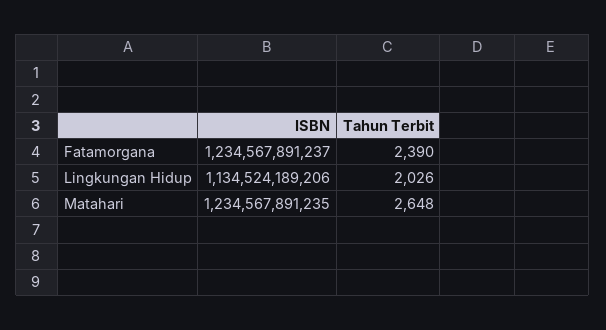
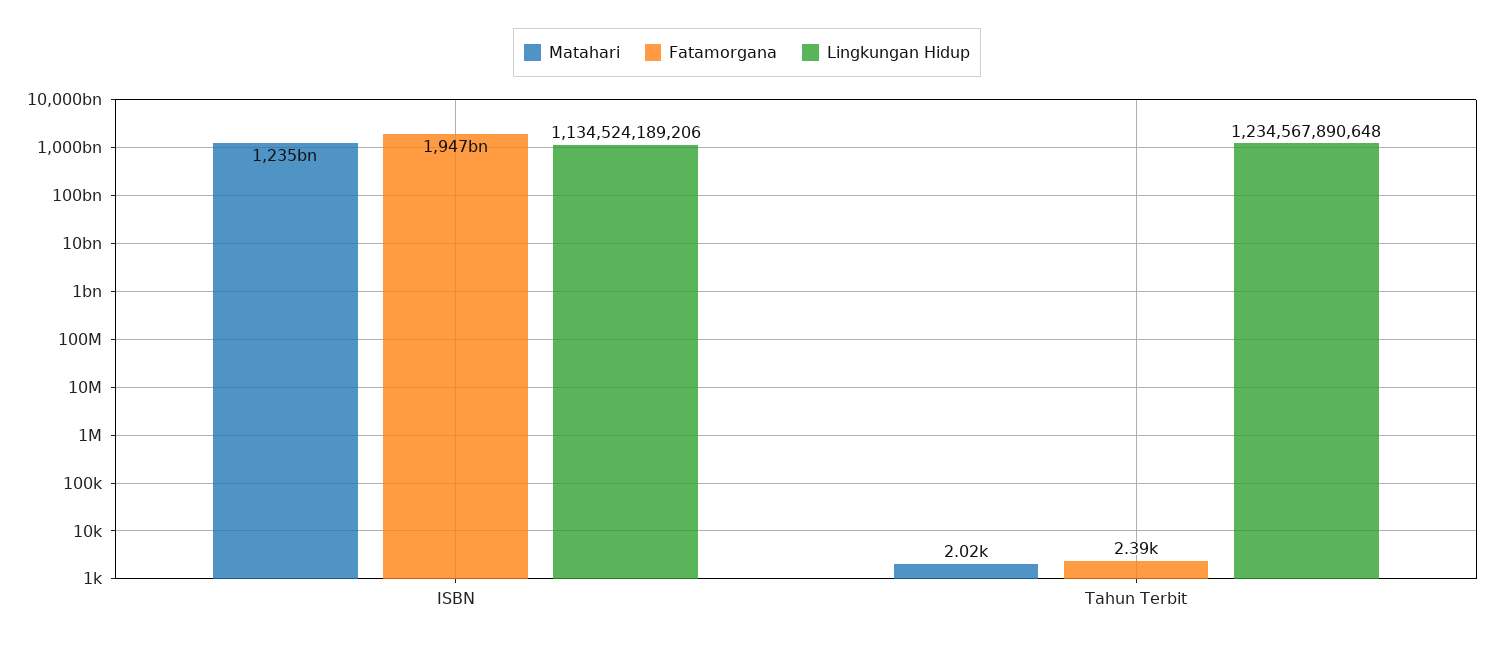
  {
    "Fatamorgana": {
-     "ISBN": 1234567891237,
+     "ISBN": 1947000000000,
      "Tahun Terbit": 2390
    },
    "Lingkungan Hidup": {
      "ISBN": 1134524189206,
-     "Tahun Terbit": 2026
+     "Tahun Terbit": 1234567890648
    },
    "Matahari": {
      "ISBN": 1234567891235,
-     "Tahun Terbit": 2648
+     "Tahun Terbit": 2020
    }
  }

